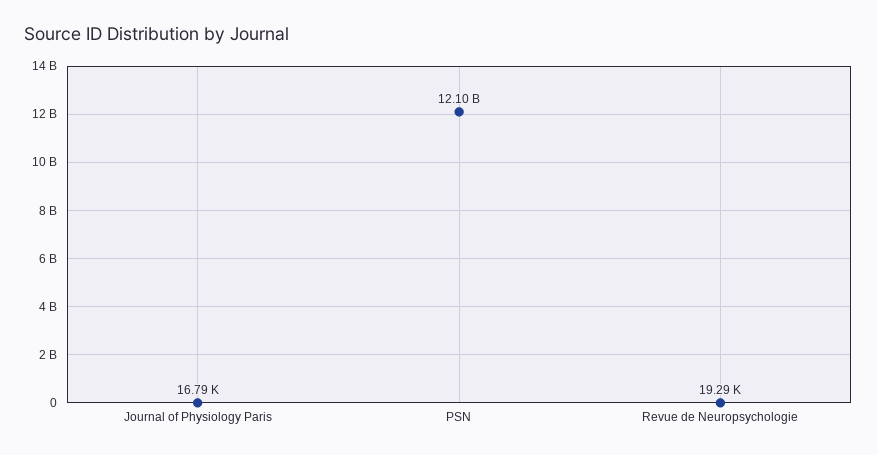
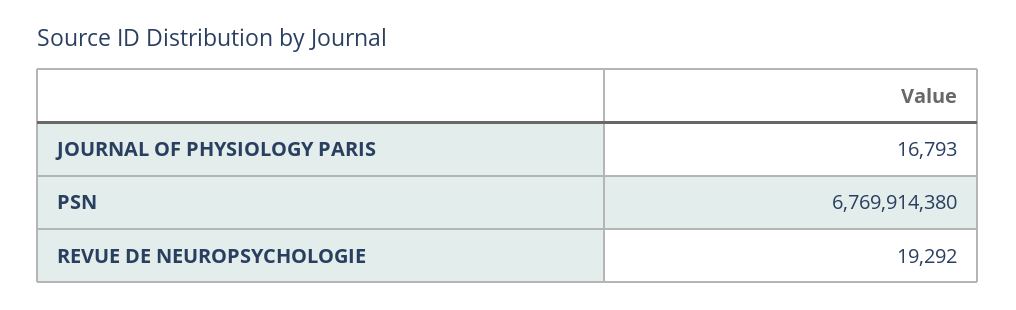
  {
    "Journal of Physiology Paris": 16793,
-   "PSN": 12100000000,
+   "PSN": 6769914380,
    "Revue de Neuropsychologie": 19292
  }

